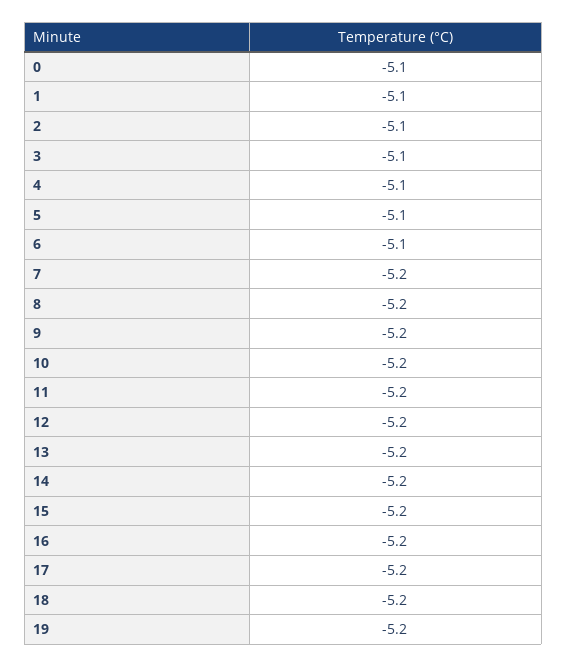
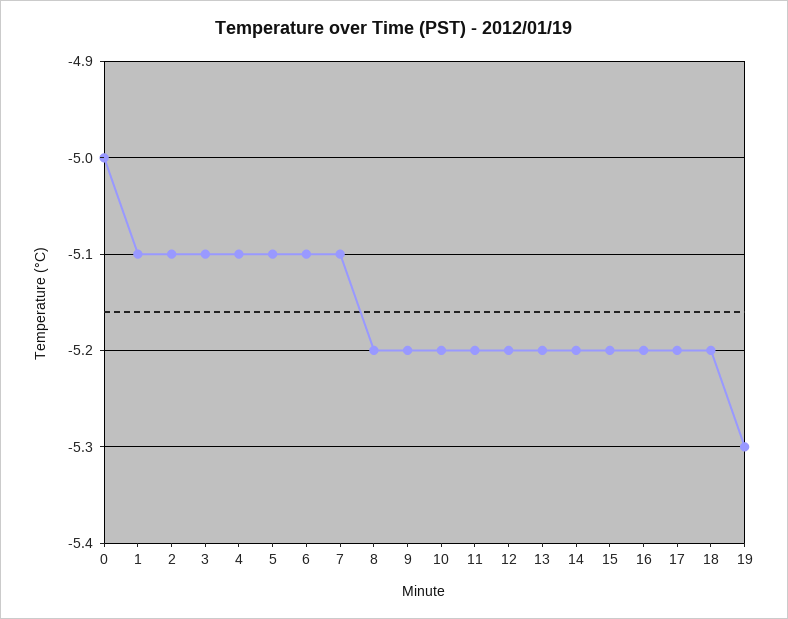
  {
-   "0": -5.1,
+   "0": -5,
    "1": -5.1,
    "2": -5.1,
    "3": -5.1,
    "4": -5.1,
    "5": -5.1,
    "6": -5.1,
-   "7": -5.2,
+   "7": -5.1,
    "8": -5.2,
    "9": -5.2,
    "10": -5.2,
    "11": -5.2,
    "12": -5.2,
    "13": -5.2,
    "14": -5.2,
    "15": -5.2,
    "16": -5.2,
    "17": -5.2,
    "18": -5.2,
-   "19": -5.2
+   "19": -5.3
  }

